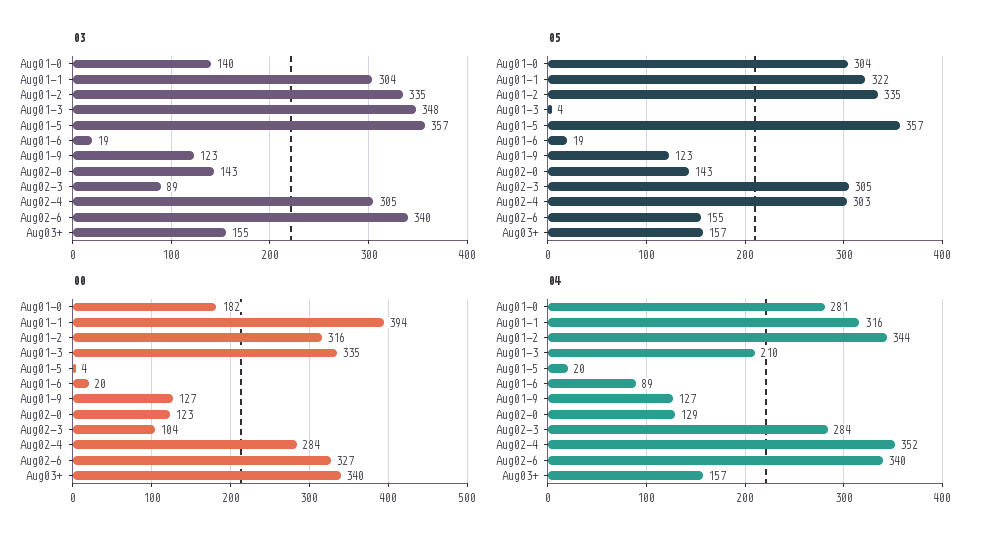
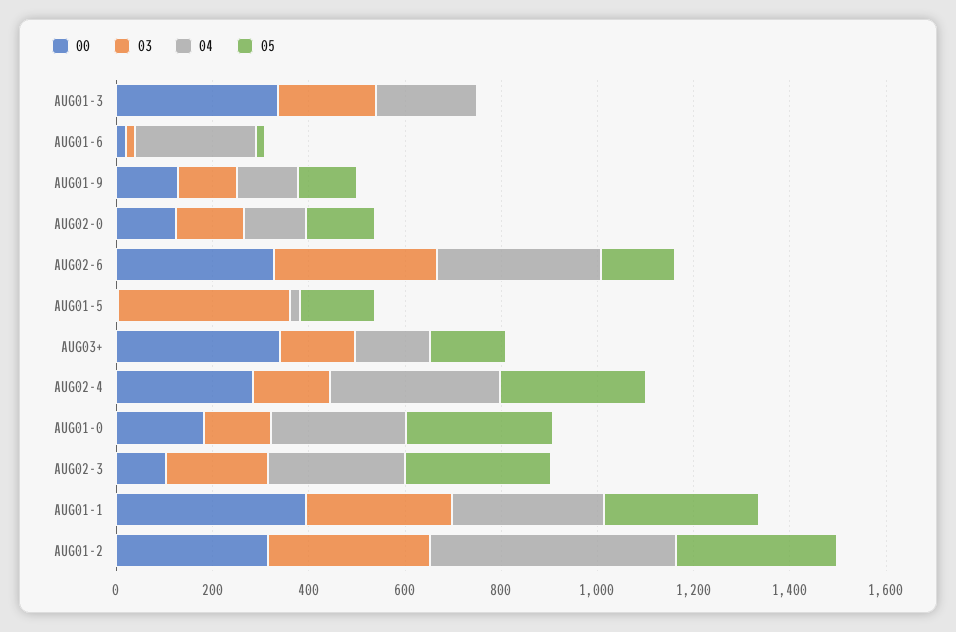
  {
    "03": {
      "Aug01-0": 140,
      "Aug01-1": 304,
      "Aug01-2": 335,
-     "Aug01-3": 348,
+     "Aug01-3": 200,
      "Aug01-5": 357,
      "Aug01-6": 19,
      "Aug01-9": 123,
      "Aug02-0": 143,
-     "Aug02-3": 89,
+     "Aug02-3": 200,
-     "Aug02-4": 305,
+     "Aug02-4": 150,
      "Aug02-6": 340,
      "Aug03+": 155
    },
    "05": {
      "Aug01-0": 304,
      "Aug01-1": 322,
      "Aug01-2": 335,
      "Aug01-3": 4,
-     "Aug01-5": 357,
+     "Aug01-5": 150,
      "Aug01-6": 19,
      "Aug01-9": 123,
      "Aug02-0": 143,
      "Aug02-3": 305,
      "Aug02-4": 303,
      "Aug02-6": 155,
      "Aug03+": 157
    },
    "00": {
      "Aug01-0": 182,
      "Aug01-1": 394,
      "Aug01-2": 316,
      "Aug01-3": 335,
      "Aug01-5": 4,
      "Aug01-6": 20,
      "Aug01-9": 127,
      "Aug02-0": 123,
      "Aug02-3": 104,
      "Aug02-4": 284,
      "Aug02-6": 327,
      "Aug03+": 340
    },
    "04": {
      "Aug01-0": 281,
      "Aug01-1": 316,
-     "Aug01-2": 344,
+     "Aug01-2": 500,
      "Aug01-3": 210,
      "Aug01-5": 20,
-     "Aug01-6": 89,
+     "Aug01-6": 250,
      "Aug01-9": 127,
      "Aug02-0": 129,
      "Aug02-3": 284,
      "Aug02-4": 352,
      "Aug02-6": 340,
      "Aug03+": 157
    }
  }

